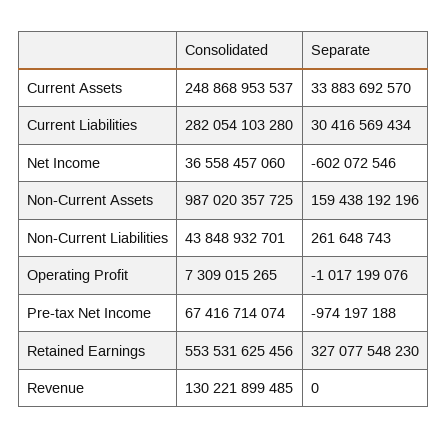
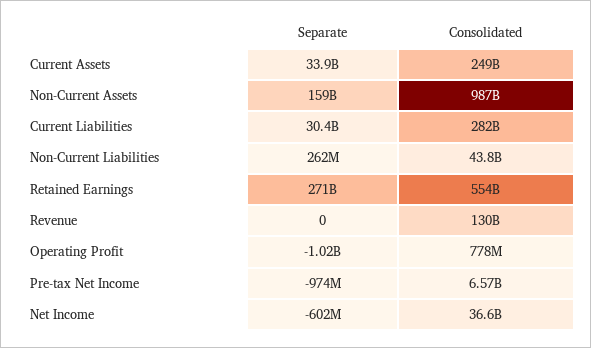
  {
    "Consolidated": {
      "Current Assets": 248868953537,
      "Current Liabilities": 282054103280,
      "Net Income": 36558457060,
      "Non-Current Assets": 987020357725,
      "Non-Current Liabilities": 43848932701,
-     "Operating Profit": 7309015265,
+     "Operating Profit": 778000000,
-     "Pre-tax Net Income": 67416714074,
+     "Pre-tax Net Income": 6570000000,
      "Retained Earnings": 553531625456,
      "Revenue": 130221899485
    },
    "Separate": {
      "Current Assets": 33883692570,
      "Current Liabilities": 30416569434,
      "Net Income": -602072546,
      "Non-Current Assets": 159438192196,
      "Non-Current Liabilities": 261648743,
      "Operating Profit": -1017199076,
      "Pre-tax Net Income": -974197188,
-     "Retained Earnings": 327077548230,
+     "Retained Earnings": 271000000000,
      "Revenue": 0
    }
  }

